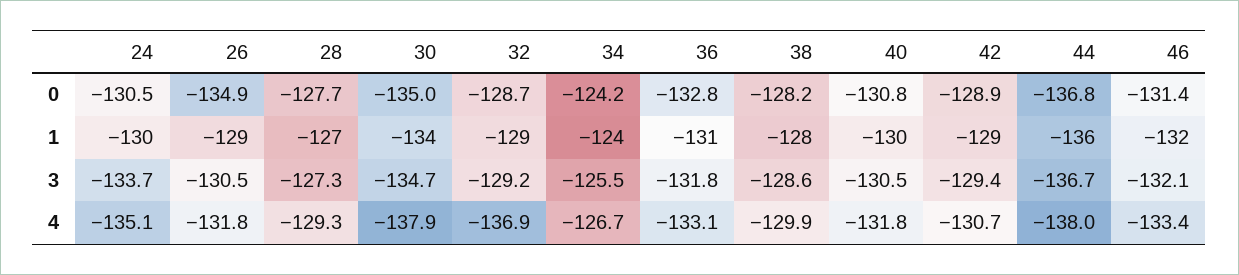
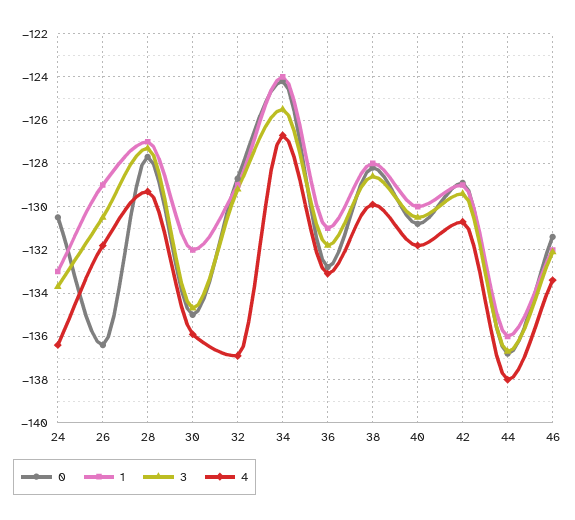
  {
    "0": {
      "24": -130.5,
-     "26": -134.9,
+     "26": -136.5,
      "28": -127.7,
      "30": -135,
      "32": -128.7,
      "34": -124.2,
      "36": -132.8,
      "38": -128.2,
      "40": -130.8,
      "42": -128.9,
      "44": -136.8,
      "46": -131.4
    },
    "1": {
-     "24": -130,
+     "24": -133,
      "26": -129,
      "28": -127,
-     "30": -134,
+     "30": -132,
      "32": -129,
      "34": -124,
      "36": -131,
      "38": -128,
      "40": -130,
      "42": -129,
      "44": -136,
      "46": -132
    },
    "3": {
      "24": -133.7,
      "26": -130.5,
      "28": -127.3,
      "30": -134.7,
      "32": -129.2,
      "34": -125.5,
      "36": -131.8,
      "38": -128.6,
      "40": -130.5,
      "42": -129.4,
      "44": -136.7,
      "46": -132.1
    },
    "4": {
-     "24": -135.1,
+     "24": -136.5,
      "26": -131.8,
      "28": -129.3,
-     "30": -137.9,
+     "30": -136,
      "32": -136.9,
      "34": -126.7,
      "36": -133.1,
      "38": -129.9,
      "40": -131.8,
      "42": -130.7,
      "44": -138,
      "46": -133.4
    }
  }

